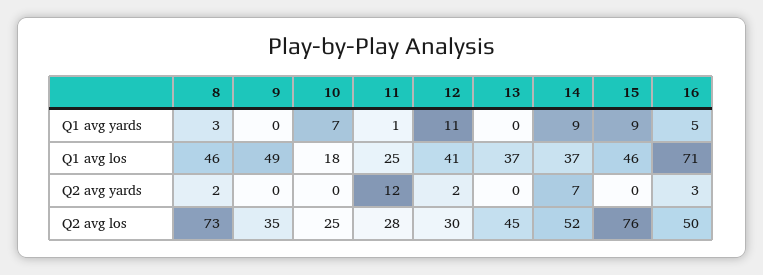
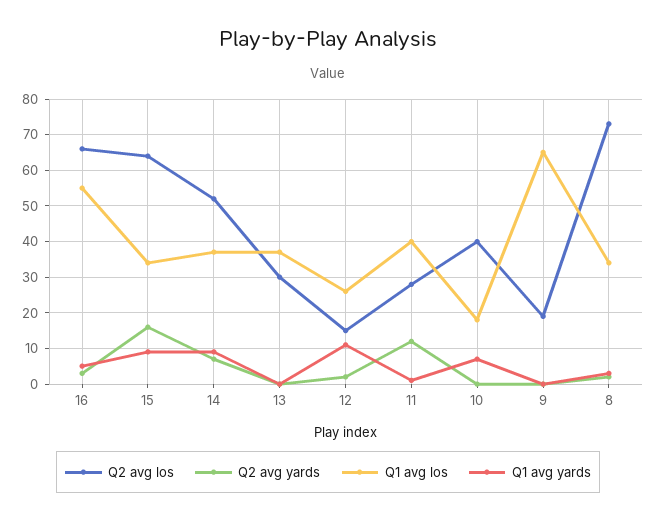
  {
    "Q1 avg yards": {
      "8": 3,
      "9": 0,
      "10": 7,
      "11": 1,
      "12": 11,
      "13": 0,
      "14": 9,
      "15": 9,
      "16": 5
    },
    "Q1 avg los": {
-     "8": 46,
+     "8": 35,
-     "9": 49,
+     "9": 65,
      "10": 18,
-     "11": 25,
+     "11": 40,
-     "12": 41,
+     "12": 25,
      "13": 37,
      "14": 37,
-     "15": 46,
+     "15": 35,
-     "16": 71
+     "16": 55
    },
    "Q2 avg yards": {
      "8": 2,
      "9": 0,
      "10": 0,
      "11": 12,
      "12": 2,
      "13": 0,
      "14": 7,
-     "15": 0,
+     "15": 15,
      "16": 3
    },
    "Q2 avg los": {
      "8": 73,
-     "9": 35,
+     "9": 20,
-     "10": 25,
+     "10": 40,
      "11": 28,
-     "12": 30,
+     "12": 15,
-     "13": 45,
+     "13": 30,
      "14": 52,
-     "15": 76,
+     "15": 65,
-     "16": 50
+     "16": 65
    }
  }

